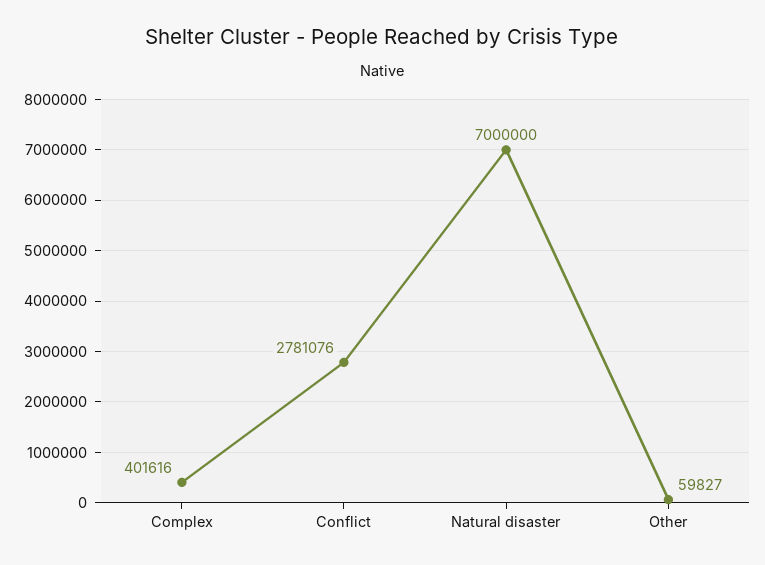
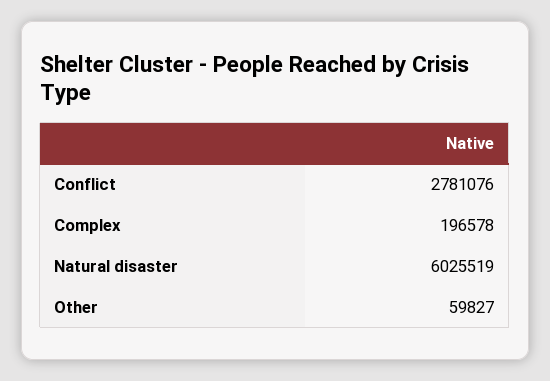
  {
-   "Complex": 401616,
+   "Complex": 196578,
    "Conflict": 2781076,
-   "Natural disaster": 7000000,
+   "Natural disaster": 6025519,
    "Other": 59827
  }

